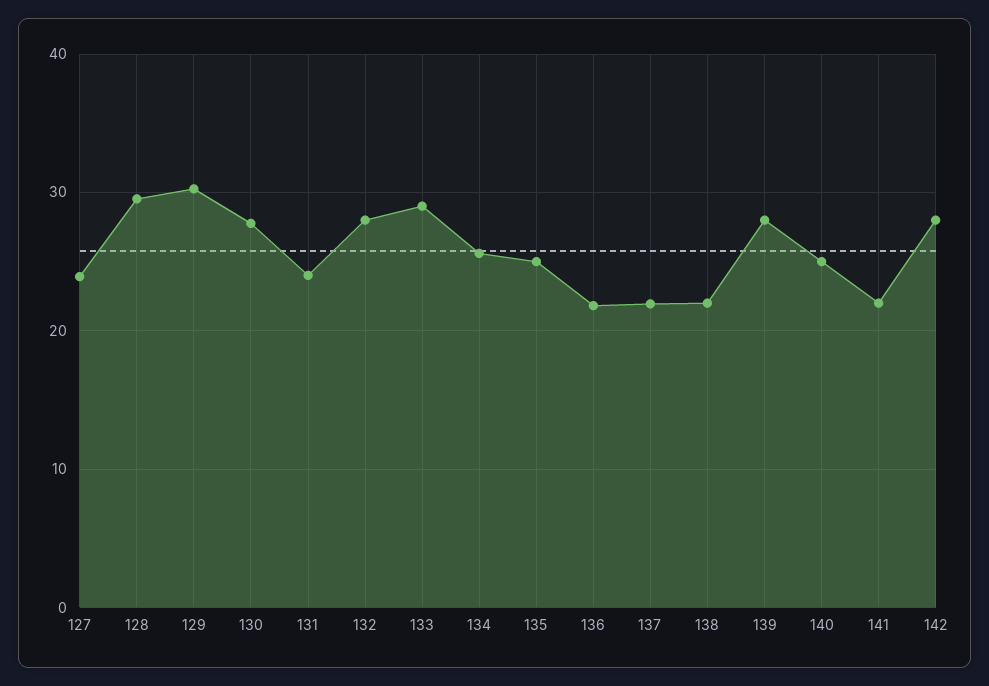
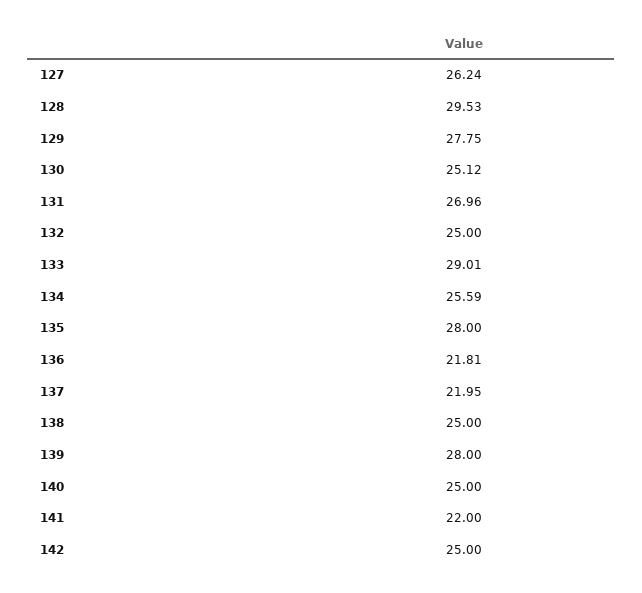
  {
-   "127": 24,
+   "127": 26.24,
    "128": 29.53,
-   "129": 30,
+   "129": 27.75,
-   "130": 28,
+   "130": 25.12,
-   "131": 24,
+   "131": 26.96,
-   "132": 28,
+   "132": 25,
    "133": 29.01,
    "134": 25.59,
-   "135": 25,
+   "135": 28,
    "136": 21.81,
    "137": 21.95,
-   "138": 22,
+   "138": 25,
    "139": 28,
    "140": 25,
    "141": 22,
-   "142": 28
+   "142": 25
  }

